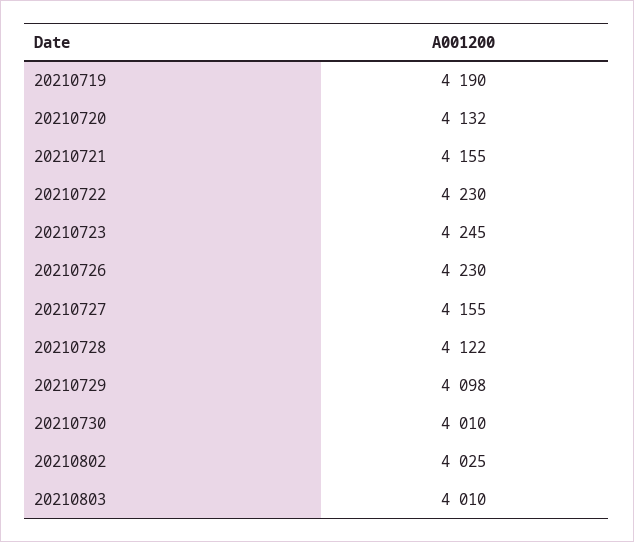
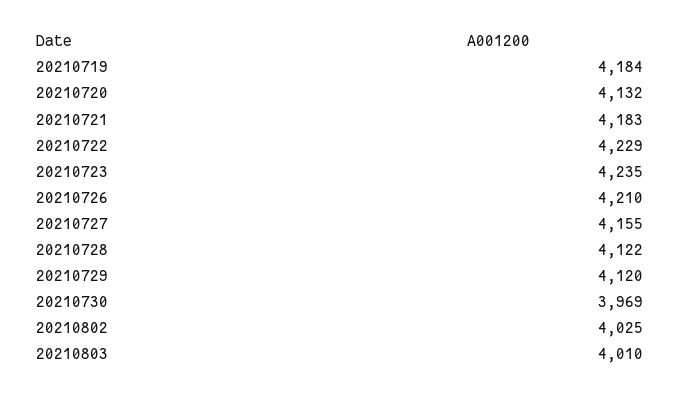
  {
-   "20210719": 4190,
+   "20210719": 4184,
    "20210720": 4132,
-   "20210721": 4155,
+   "20210721": 4183,
-   "20210722": 4230,
+   "20210722": 4229,
-   "20210723": 4245,
+   "20210723": 4235,
-   "20210726": 4230,
+   "20210726": 4210,
    "20210727": 4155,
    "20210728": 4122,
-   "20210729": 4098,
+   "20210729": 4120,
-   "20210730": 4010,
+   "20210730": 3969,
    "20210802": 4025,
    "20210803": 4010
  }

